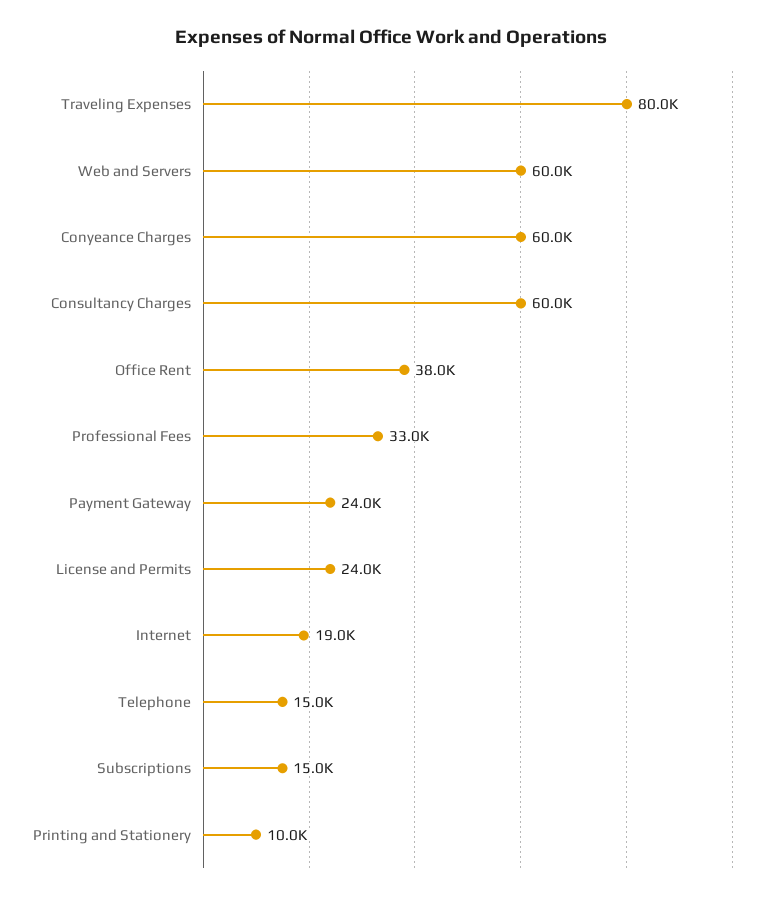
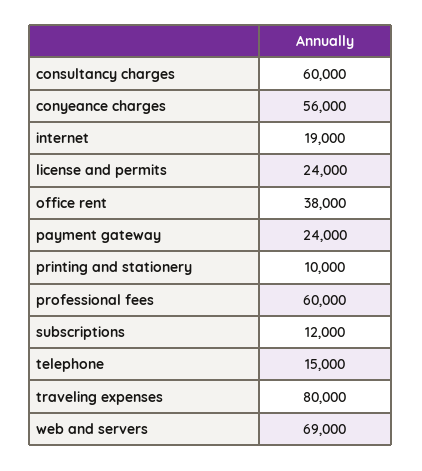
  {
    "Traveling Expenses": 80000,
-   "Web and Servers": 60000,
+   "Web and Servers": 69000,
-   "Conyeance Charges": 60000,
+   "Conyeance Charges": 56000,
    "Consultancy Charges": 60000,
    "Office Rent": 38000,
-   "Professional Fees": 33000,
+   "Professional Fees": 60000,
    "Payment Gateway": 24000,
    "License and Permits": 24000,
    "Internet": 19000,
    "Telephone": 15000,
-   "Subscriptions": 15000,
+   "Subscriptions": 12000,
    "Printing and Stationery": 10000
  }

